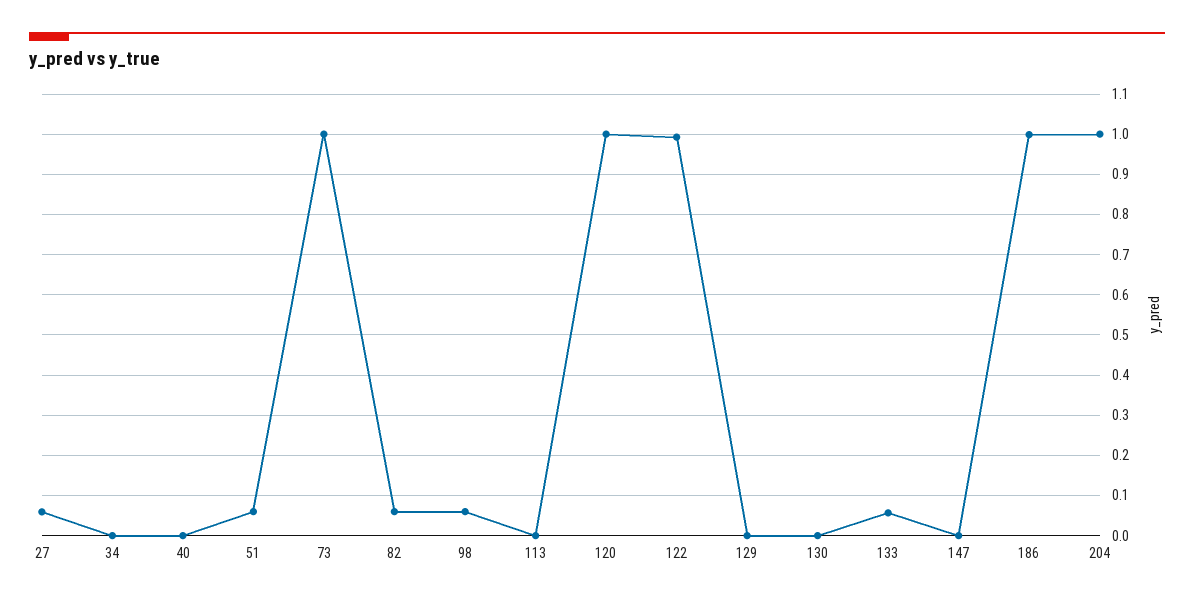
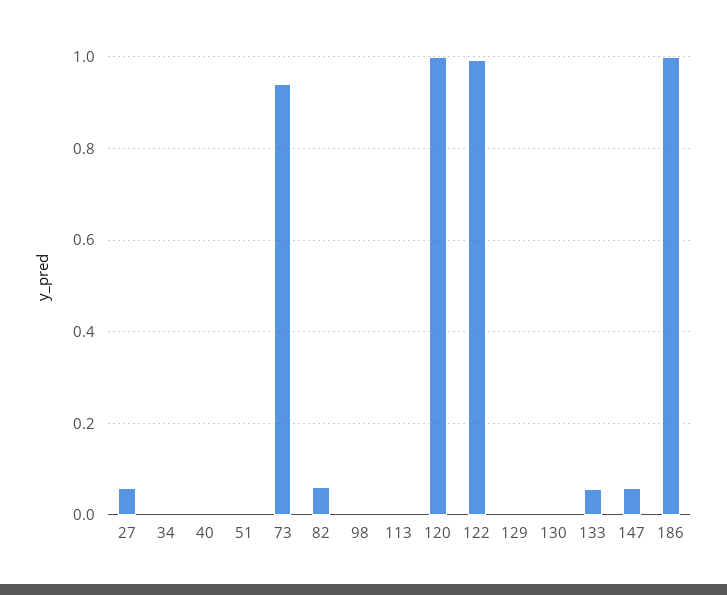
  {
    "27": 0.06,
    "34": 0,
    "40": 0,
-   "51": 0.06,
+   "51": 0,
-   "73": 1,
+   "73": 0.94,
    "82": 0.06,
-   "98": 0.06,
+   "98": 0,
    "113": 0,
    "120": 1,
    "122": 1,
    "129": 0,
    "130": 0,
    "133": 0.06,
-   "147": 0,
+   "147": 0.06,
-   "186": 1,
+   "186": 1
-   "204": 1
  }

